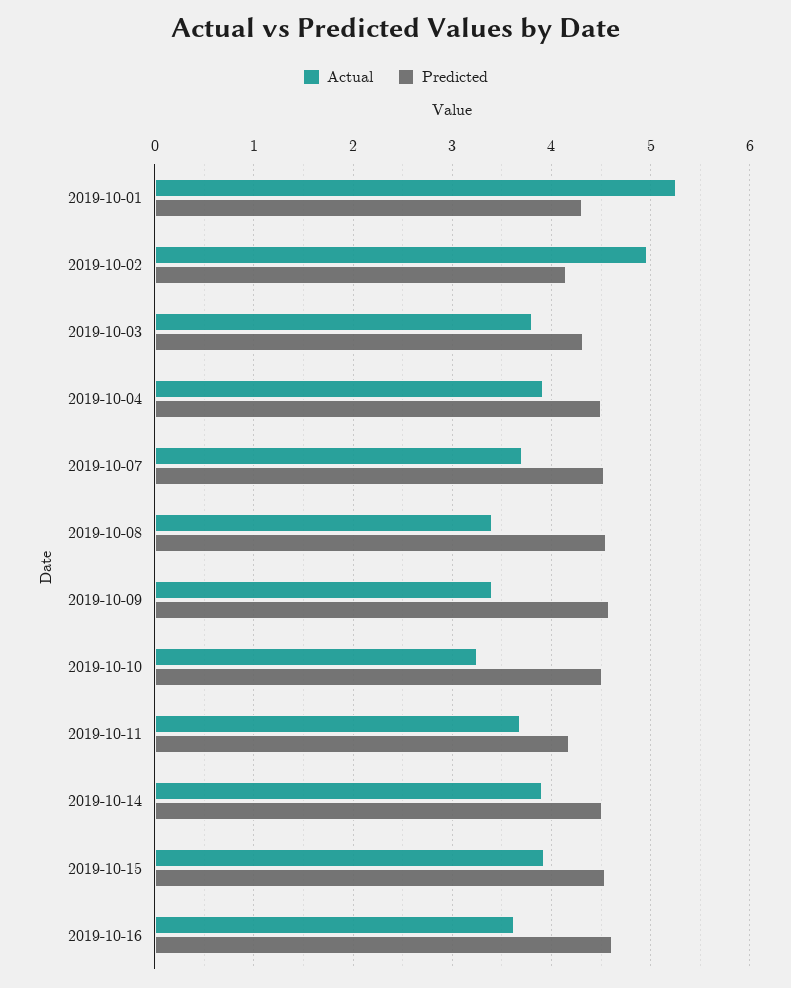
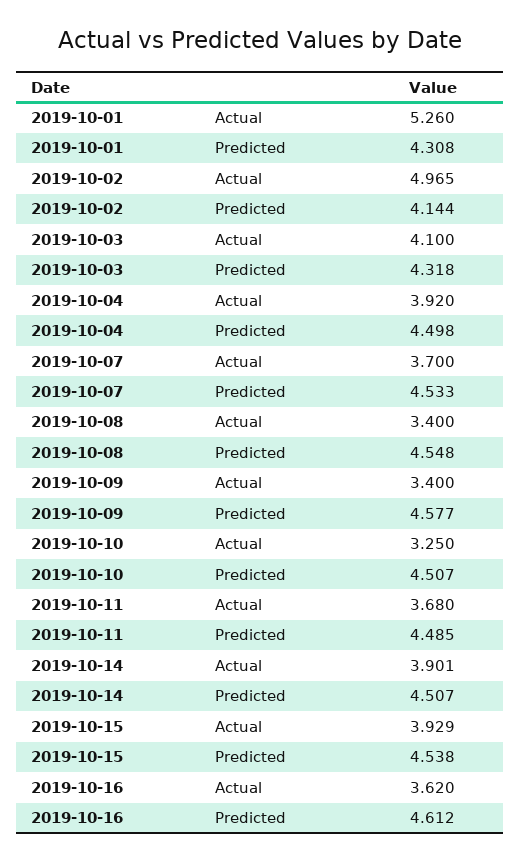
  {
    "Actual": {
      "2019-10-01": 5.26,
      "2019-10-02": 4.965,
-     "2019-10-03": 3.8,
+     "2019-10-03": 4.1,
      "2019-10-04": 3.92,
      "2019-10-07": 3.7,
      "2019-10-08": 3.4,
      "2019-10-09": 3.4,
      "2019-10-10": 3.25,
      "2019-10-11": 3.68,
      "2019-10-14": 3.901,
      "2019-10-15": 3.929,
      "2019-10-16": 3.62
    },
    "Predicted": {
      "2019-10-01": 4.308,
      "2019-10-02": 4.144,
      "2019-10-03": 4.318,
      "2019-10-04": 4.498,
      "2019-10-07": 4.533,
      "2019-10-08": 4.548,
      "2019-10-09": 4.577,
      "2019-10-10": 4.507,
-     "2019-10-11": 4.2,
+     "2019-10-11": 4.485,
      "2019-10-14": 4.507,
      "2019-10-15": 4.538,
      "2019-10-16": 4.612
    }
  }

